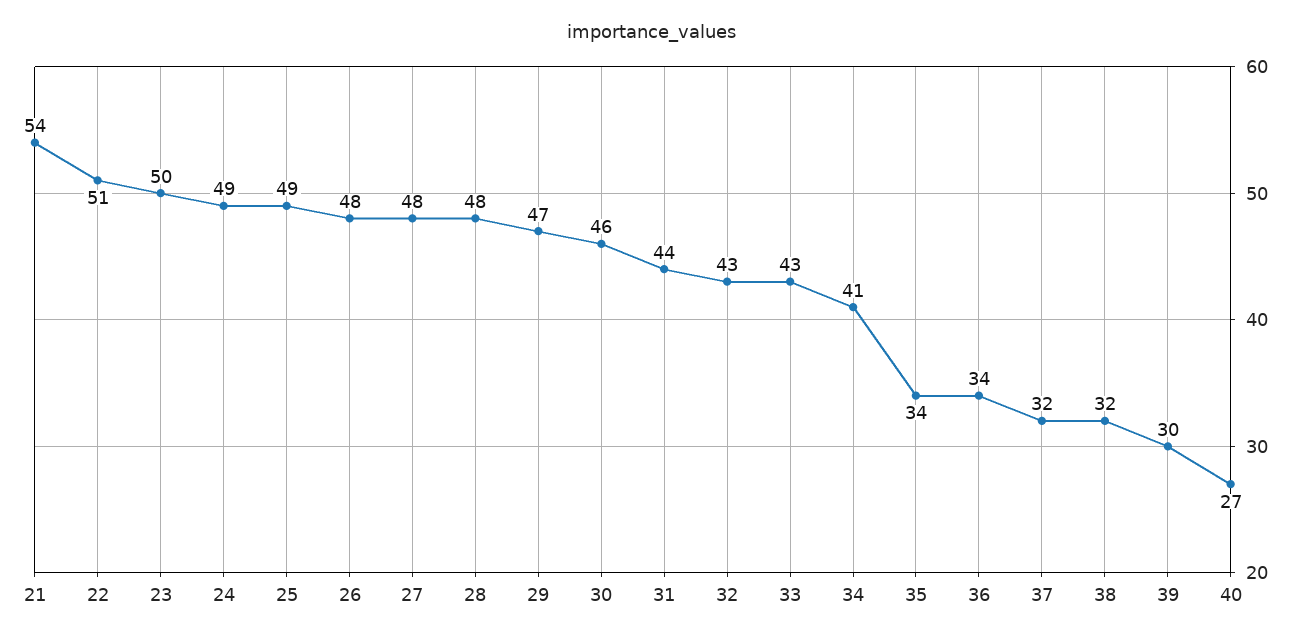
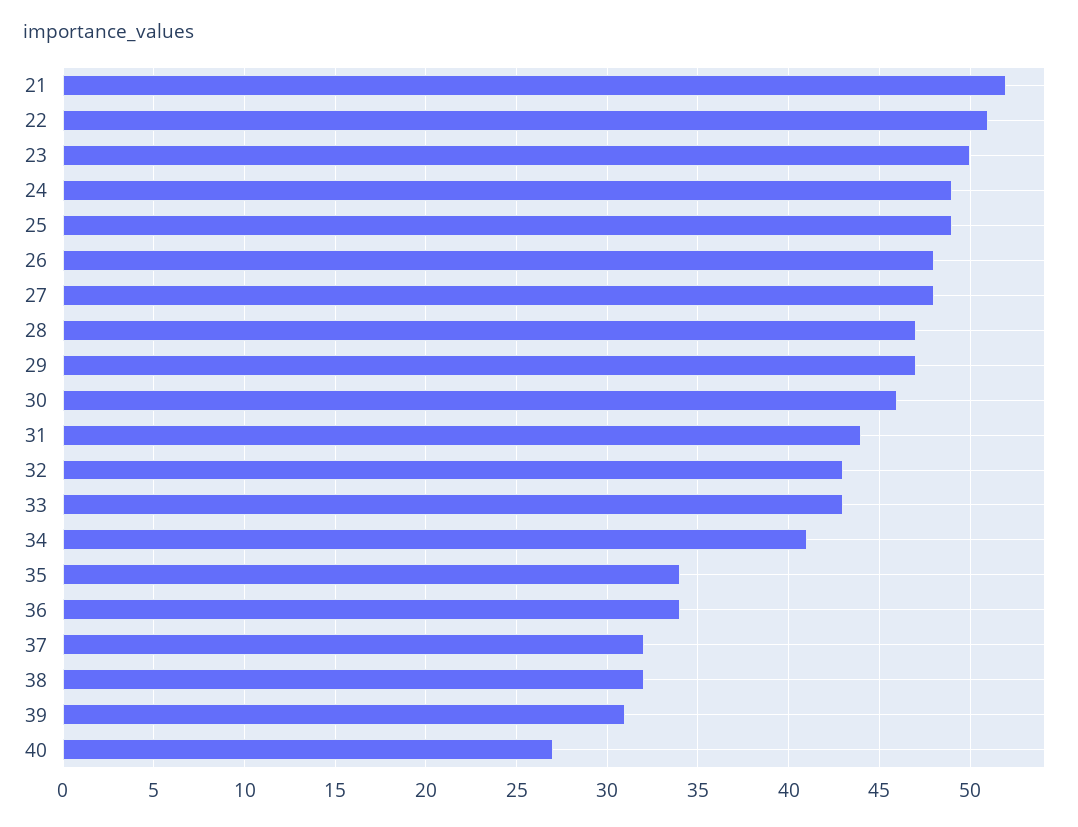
  {
-   "21": 54,
+   "21": 52,
    "22": 51,
    "23": 50,
    "24": 49,
    "25": 49,
    "26": 48,
    "27": 48,
-   "28": 48,
+   "28": 47,
    "29": 47,
    "30": 46,
    "31": 44,
    "32": 43,
    "33": 43,
    "34": 41,
    "35": 34,
    "36": 34,
    "37": 32,
    "38": 32,
-   "39": 30,
+   "39": 31,
    "40": 27
  }

